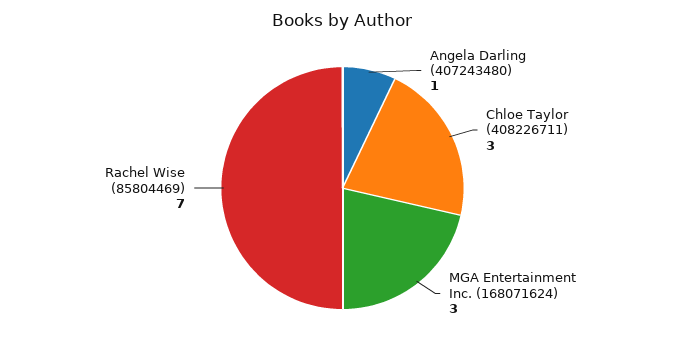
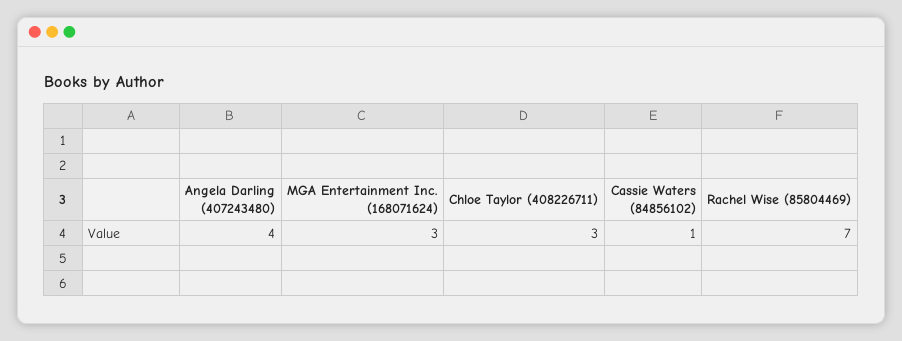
  {
-   "Angela Darling (407243480)": 1,
+   "Angela Darling (407243480)": 4,
    "Chloe Taylor (408226711)": 3,
    "MGA Entertainment Inc. (168071624)": 3,
-   "Rachel Wise (85804469)": 7
+   "Rachel Wise (85804469)": 7,
+   "Cassie Waters (84856102)": 1
  }

